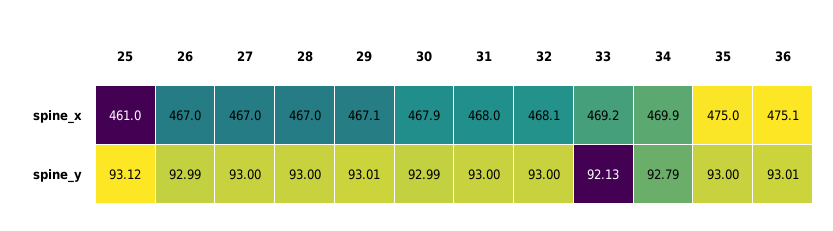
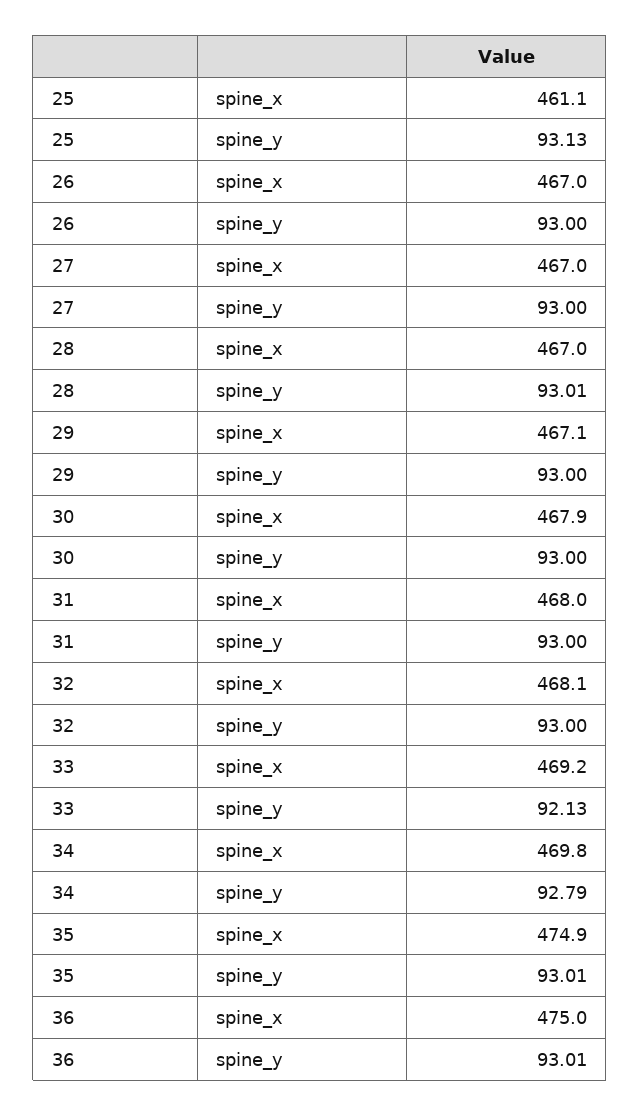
  {
    "25": {
-     "spine_x": 461,
+     "spine_x": 461.1,
-     "spine_y": 93.12
+     "spine_y": 93.13
    },
    "26": {
      "spine_x": 467,
-     "spine_y": 92.99
+     "spine_y": 93
    },
    "27": {
      "spine_x": 467,
      "spine_y": 93
    },
    "28": {
      "spine_x": 467,
-     "spine_y": 93
+     "spine_y": 93.01
    },
    "29": {
      "spine_x": 467.1,
-     "spine_y": 93.01
+     "spine_y": 93
    },
    "30": {
      "spine_x": 467.9,
-     "spine_y": 92.99
+     "spine_y": 93
    },
    "31": {
      "spine_x": 468,
      "spine_y": 93
    },
    "32": {
      "spine_x": 468.1,
      "spine_y": 93
    },
    "33": {
      "spine_x": 469.2,
      "spine_y": 92.13
    },
    "34": {
-     "spine_x": 469.9,
+     "spine_x": 469.8,
      "spine_y": 92.79
    },
    "35": {
-     "spine_x": 475,
+     "spine_x": 474.9,
-     "spine_y": 93
+     "spine_y": 93.01
    },
    "36": {
-     "spine_x": 475.1,
+     "spine_x": 475,
      "spine_y": 93.01
    }
  }

